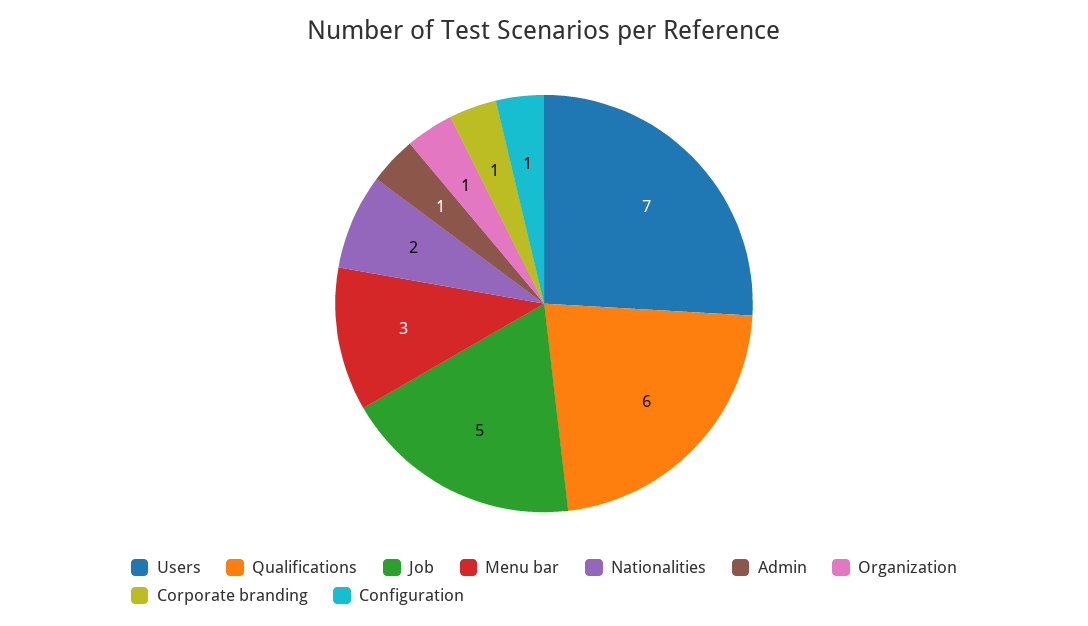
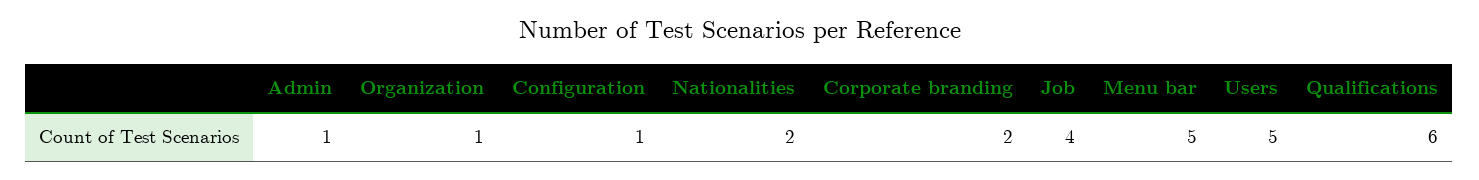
  {
-   "Users": 7,
+   "Users": 5,
    "Qualifications": 6,
-   "Job": 5,
+   "Job": 4,
-   "Menu bar": 3,
+   "Menu bar": 5,
    "Nationalities": 2,
    "Admin": 1,
    "Organization": 1,
-   "Corporate branding": 1,
+   "Corporate branding": 2,
    "Configuration": 1
  }

